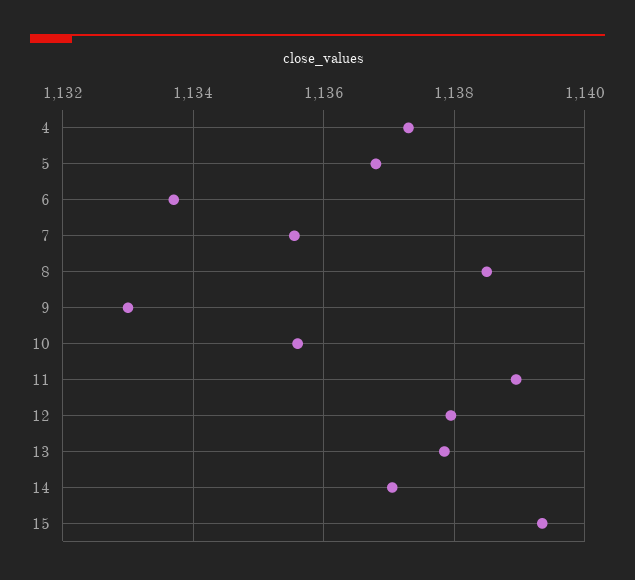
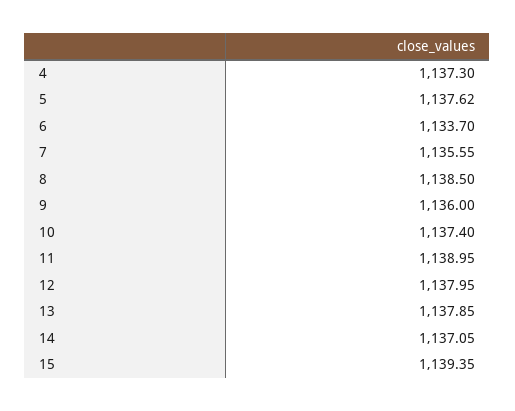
  {
    "4": 1137.3,
-   "5": 1136.8,
+   "5": 1137.62,
    "6": 1133.7,
    "7": 1135.55,
    "8": 1138.5,
-   "9": 1133,
+   "9": 1136,
-   "10": 1135.6,
+   "10": 1137.4,
    "11": 1138.95,
    "12": 1137.95,
    "13": 1137.85,
    "14": 1137.05,
    "15": 1139.35
  }

